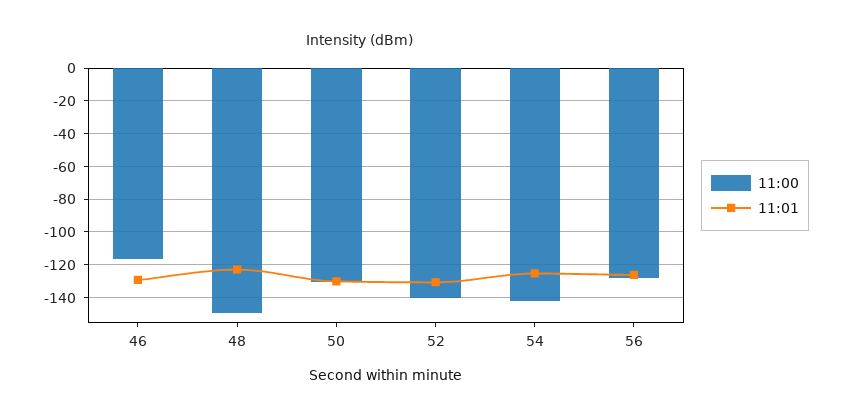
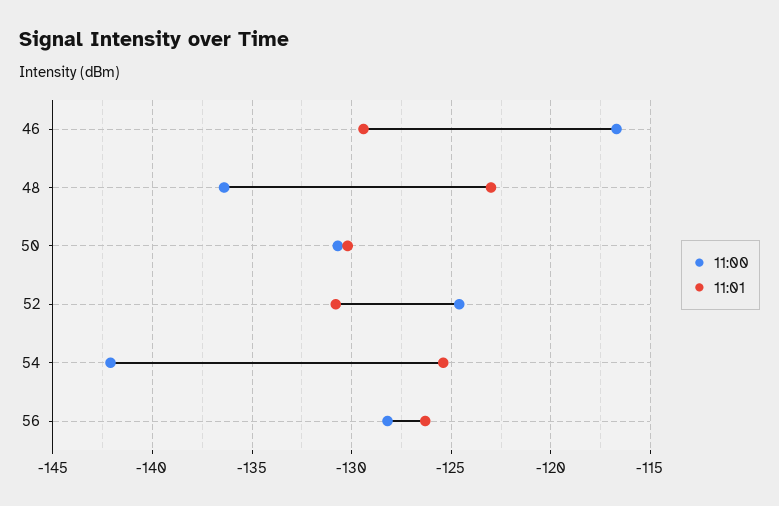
  {
    "11:00": {
      "46": -116.5,
-     "48": -150,
+     "48": -136.5,
      "50": -130.5,
-     "52": -140,
+     "52": -124.5,
      "54": -142,
      "56": -128
    },
    "11:01": {
      "46": -129.5,
      "48": -123,
      "50": -130,
      "52": -131,
      "54": -125.5,
      "56": -126.5
    }
  }

